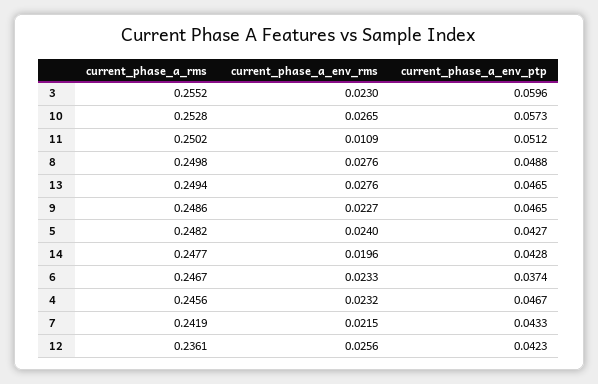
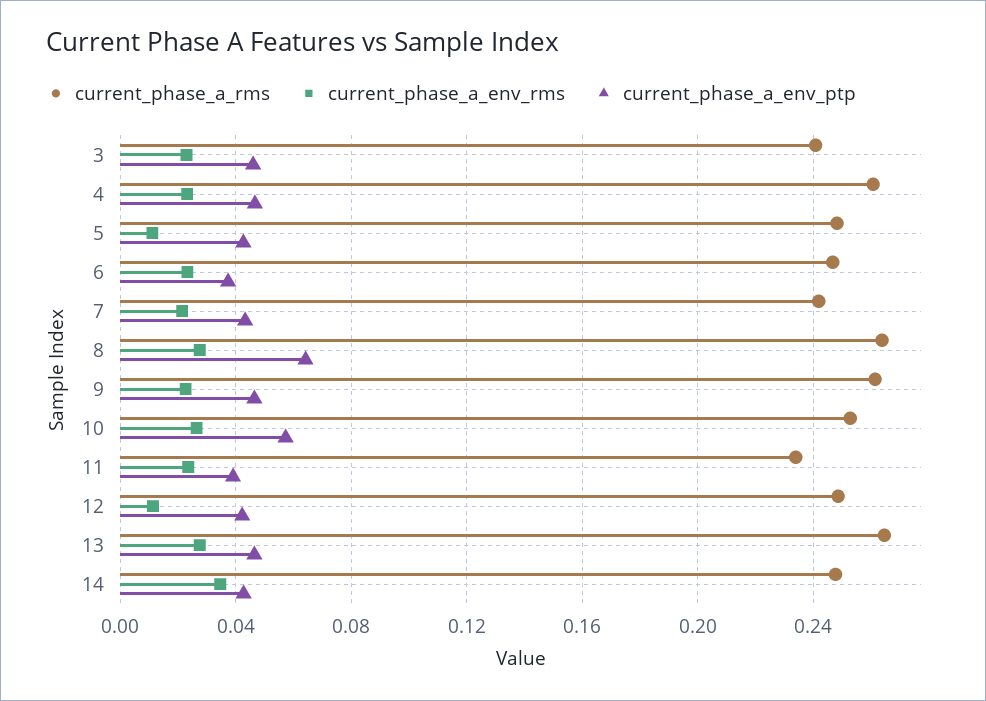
  {
    "current_phase_a_rms": {
-     "3": 0.2552,
+     "3": 0.24,
      "10": 0.2528,
-     "11": 0.2502,
+     "11": 0.235,
-     "8": 0.2498,
+     "8": 0.265,
-     "13": 0.2494,
+     "13": 0.265,
-     "9": 0.2486,
+     "9": 0.26,
      "5": 0.2482,
      "14": 0.2477,
      "6": 0.2467,
-     "4": 0.2456,
+     "4": 0.26,
      "7": 0.2419,
-     "12": 0.2361
+     "12": 0.25
    },
    "current_phase_a_env_rms": {
      "3": 0.023,
      "10": 0.0265,
-     "11": 0.0109,
+     "11": 0.025,
      "8": 0.0276,
      "13": 0.0276,
      "9": 0.0227,
-     "5": 0.024,
+     "5": 0.01,
-     "14": 0.0196,
+     "14": 0.035,
      "6": 0.0233,
      "4": 0.0232,
      "7": 0.0215,
-     "12": 0.0256
+     "12": 0.01
    },
    "current_phase_a_env_ptp": {
-     "3": 0.0596,
+     "3": 0.045,
      "10": 0.0573,
-     "11": 0.0512,
+     "11": 0.04,
-     "8": 0.0488,
+     "8": 0.065,
      "13": 0.0465,
      "9": 0.0465,
      "5": 0.0427,
      "14": 0.0428,
      "6": 0.0374,
      "4": 0.0467,
      "7": 0.0433,
      "12": 0.0423
    }
  }

